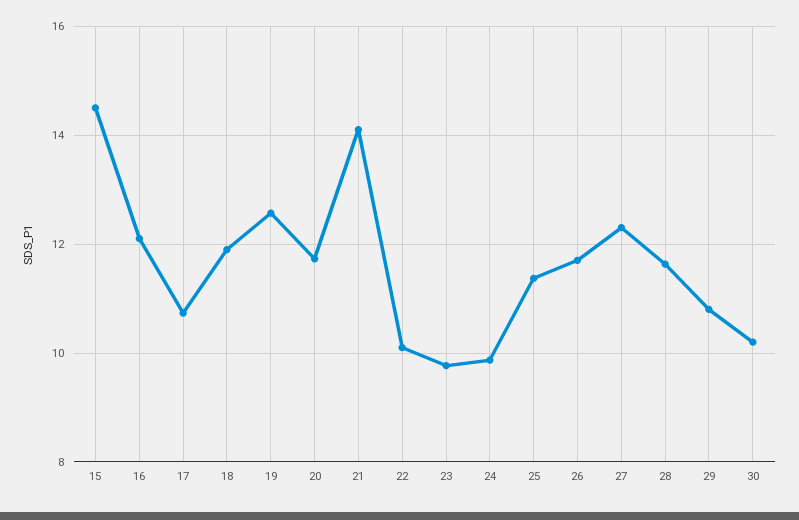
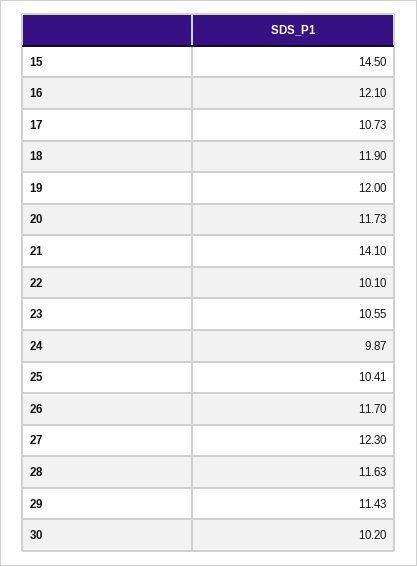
  {
    "15": 14.5,
    "16": 12.1,
    "17": 10.73,
    "18": 11.9,
-   "19": 12.6,
+   "19": 12,
    "20": 11.73,
    "21": 14.1,
    "22": 10.1,
-   "23": 9.8,
+   "23": 10.55,
    "24": 9.87,
-   "25": 11.4,
+   "25": 10.41,
    "26": 11.7,
    "27": 12.3,
    "28": 11.63,
-   "29": 10.8,
+   "29": 11.43,
    "30": 10.2
  }

